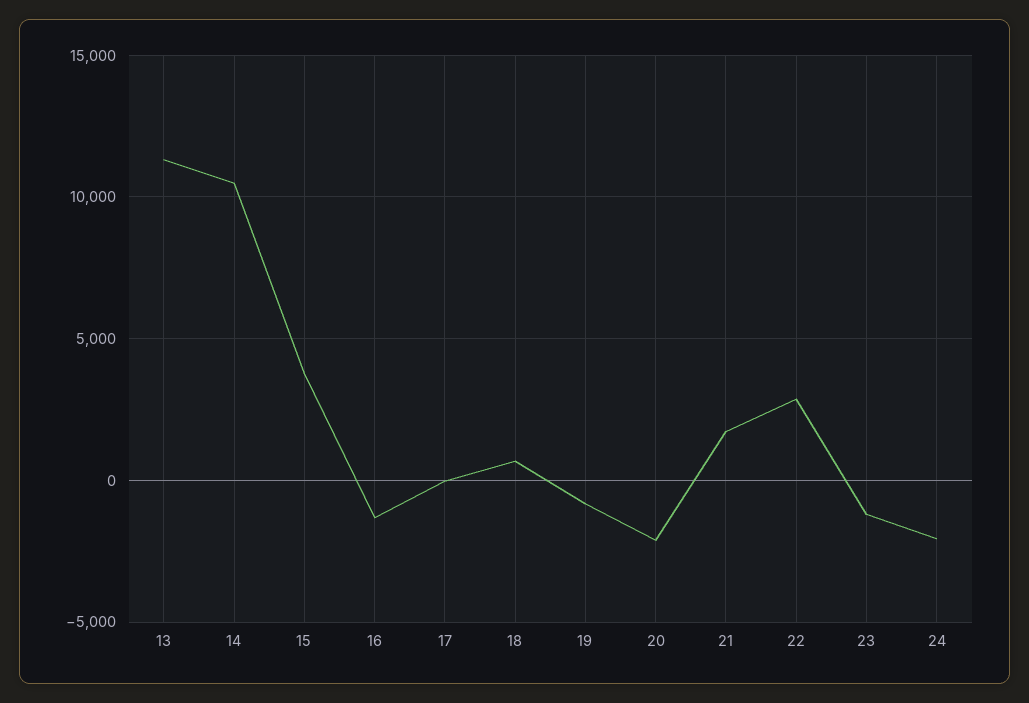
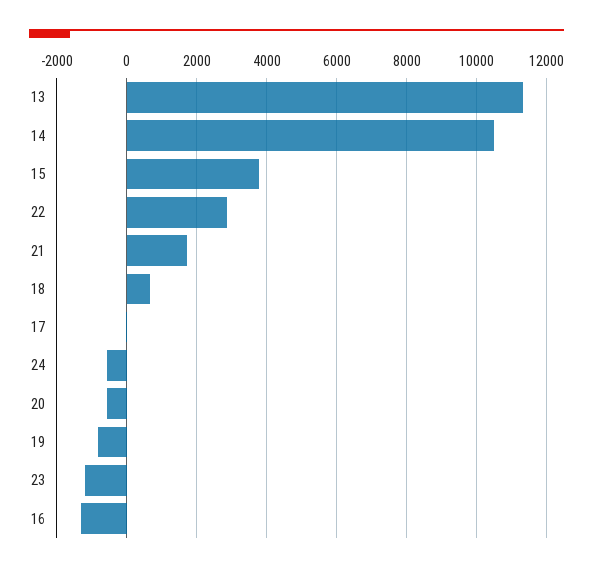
  {
    "13": 11400,
    "14": 10400,
    "15": 3800,
    "16": -1400,
    "17": 0,
    "18": 600,
    "19": -800,
-   "20": -2000,
+   "20": -600,
    "21": 1800,
    "22": 2800,
    "23": -1200,
-   "24": -2000
+   "24": -600
  }

